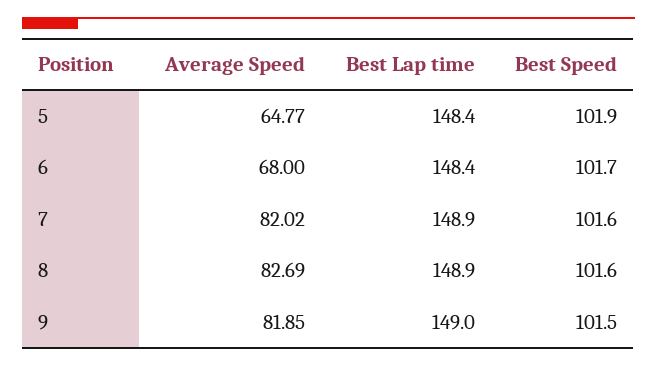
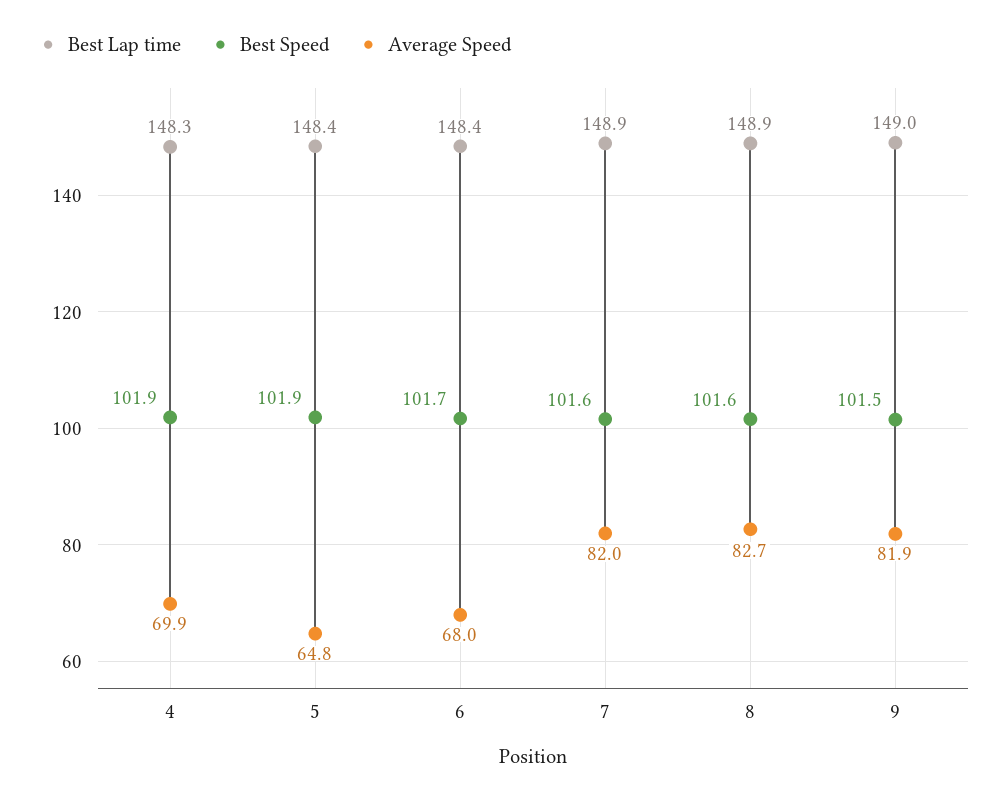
  {
    "Average Speed": {
      "5": 64.77,
      "6": 68,
      "7": 82.02,
      "8": 82.69,
-     "9": 81.85
+     "9": 81.85,
+     "4": 69.9
    },
    "Best Lap time": {
      "5": 148.4,
      "6": 148.4,
      "7": 148.9,
      "8": 148.9,
-     "9": 149
+     "9": 149,
+     "4": 148.3
    },
    "Best Speed": {
      "5": 101.9,
      "6": 101.7,
      "7": 101.6,
      "8": 101.6,
-     "9": 101.5
+     "9": 101.5,
+     "4": 101.9
    }
  }

